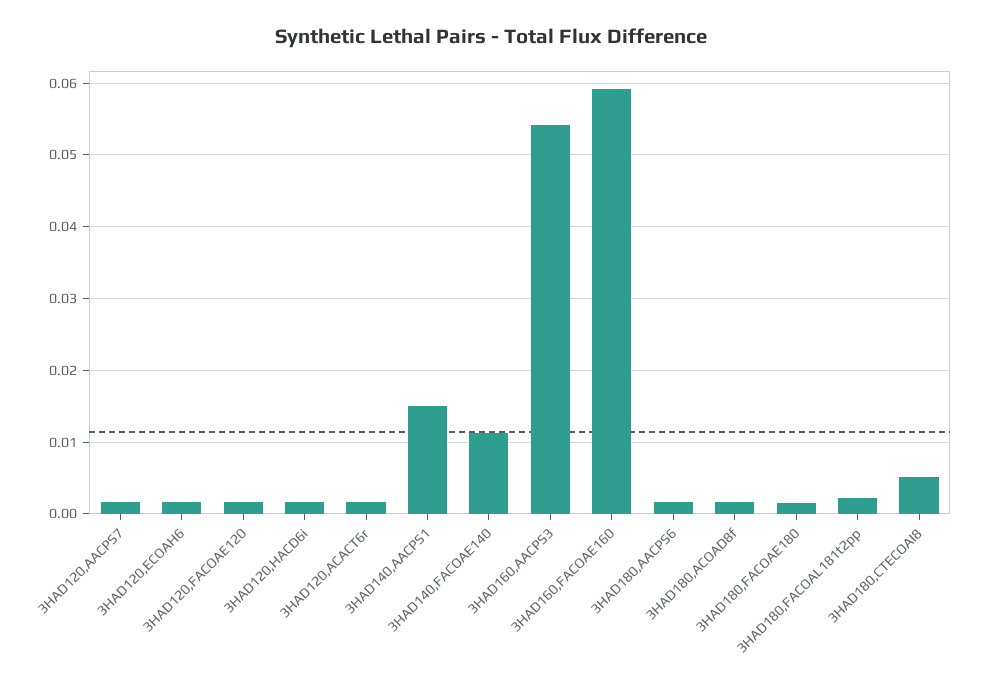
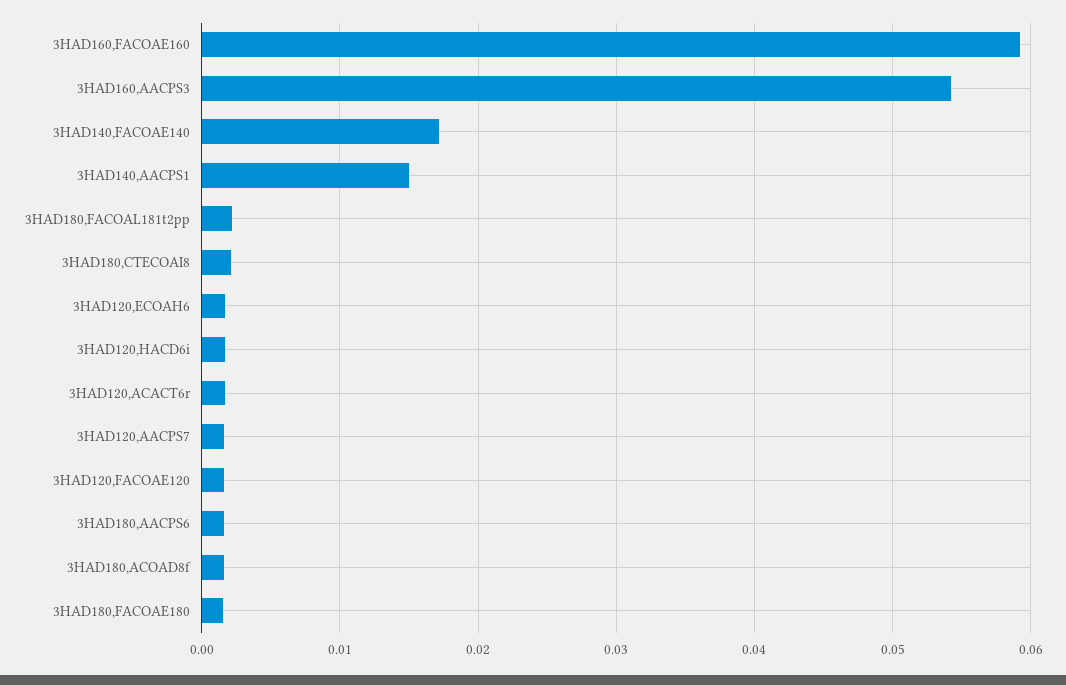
  {
    "3HAD120,AACPS7": 0.002,
    "3HAD120,ECOAH6": 0.002,
    "3HAD120,FACOAE120": 0.002,
    "3HAD120,HACD6i": 0.002,
    "3HAD120,ACACT6r": 0.002,
    "3HAD140,AACPS1": 0.015,
-   "3HAD140,FACOAE140": 0.011,
+   "3HAD140,FACOAE140": 0.017,
    "3HAD160,AACPS3": 0.054,
    "3HAD160,FACOAE160": 0.059,
    "3HAD180,AACPS6": 0.002,
    "3HAD180,ACOAD8f": 0.002,
    "3HAD180,FACOAE180": 0.002,
    "3HAD180,FACOAL181t2pp": 0.002,
-   "3HAD180,CTECOAI8": 0.005
+   "3HAD180,CTECOAI8": 0.002
  }

